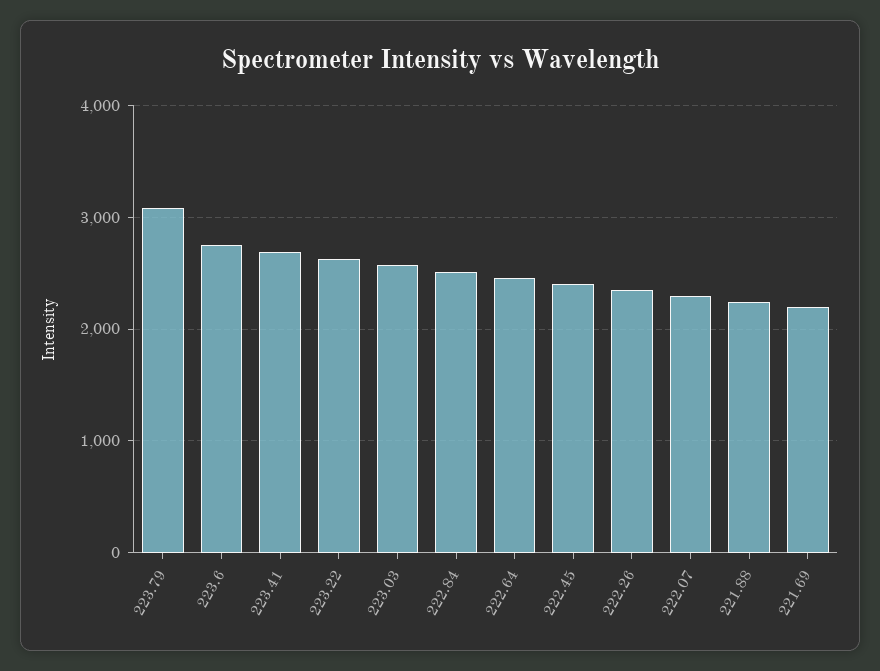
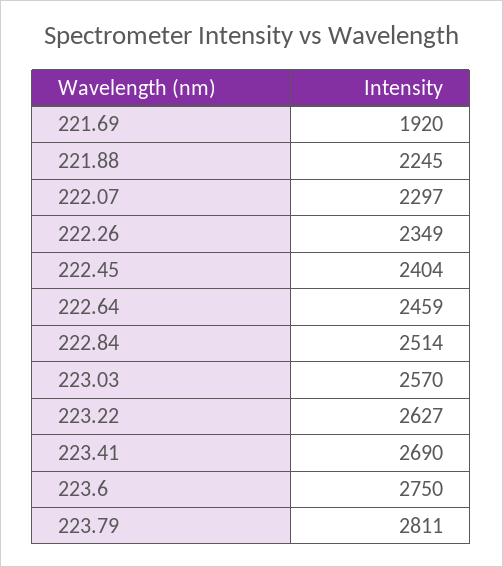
  {
-   "223.79": 3100,
+   "223.79": 2811,
    "223.6": 2750,
    "223.41": 2690,
    "223.22": 2627,
    "223.03": 2570,
    "222.84": 2514,
    "222.64": 2459,
    "222.45": 2404,
    "222.26": 2349,
    "222.07": 2297,
    "221.88": 2245,
-   "221.69": 2200
+   "221.69": 1920
  }

